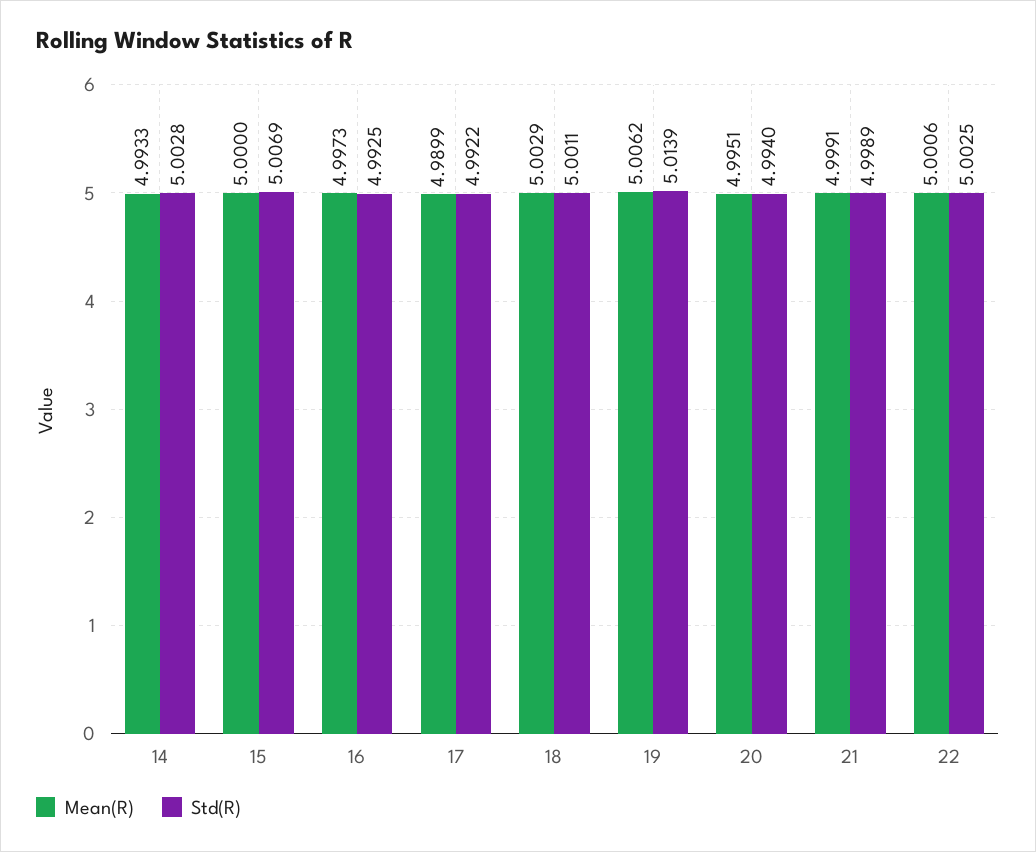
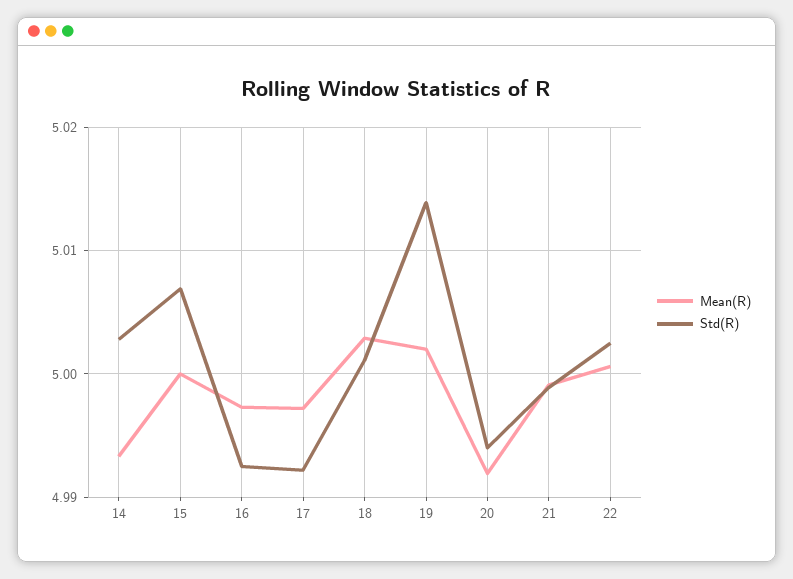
  {
    "Mean(R)": {
      "14": 4.9933,
      "15": 5,
      "16": 4.9973,
-     "17": 4.9899,
+     "17": 4.997,
      "18": 5.0029,
-     "19": 5.0062,
+     "19": 5.002,
-     "20": 4.9951,
+     "20": 4.992,
      "21": 4.9991,
      "22": 5.0006
    },
    "Std(R)": {
      "14": 5.0028,
      "15": 5.0069,
      "16": 4.9925,
      "17": 4.9922,
      "18": 5.0011,
      "19": 5.0139,
      "20": 4.994,
      "21": 4.9989,
      "22": 5.0025
    }
  }

